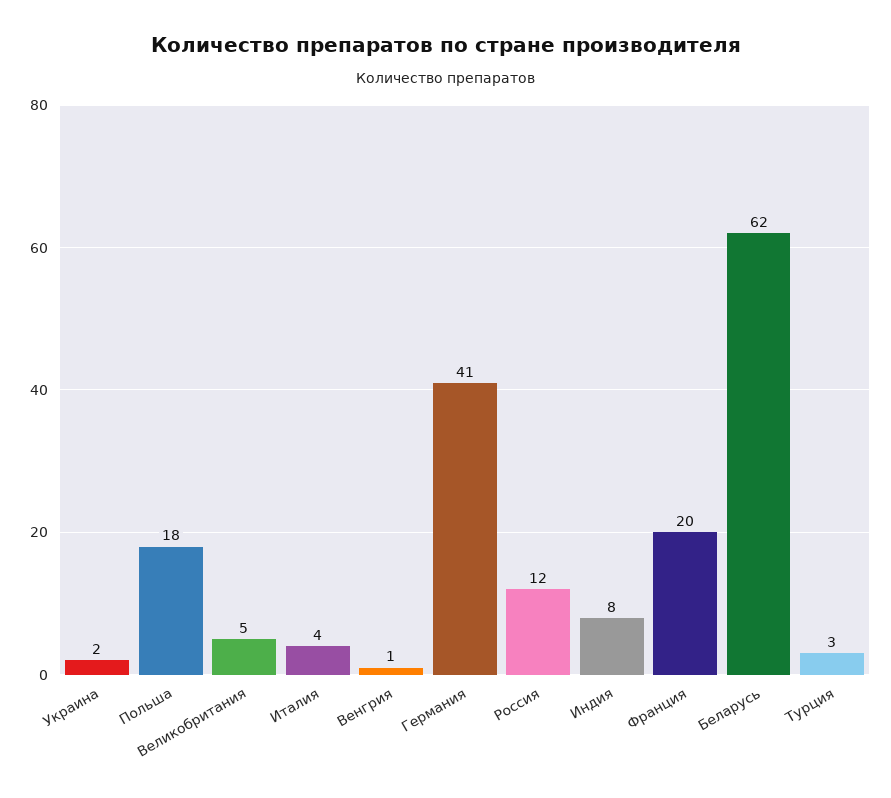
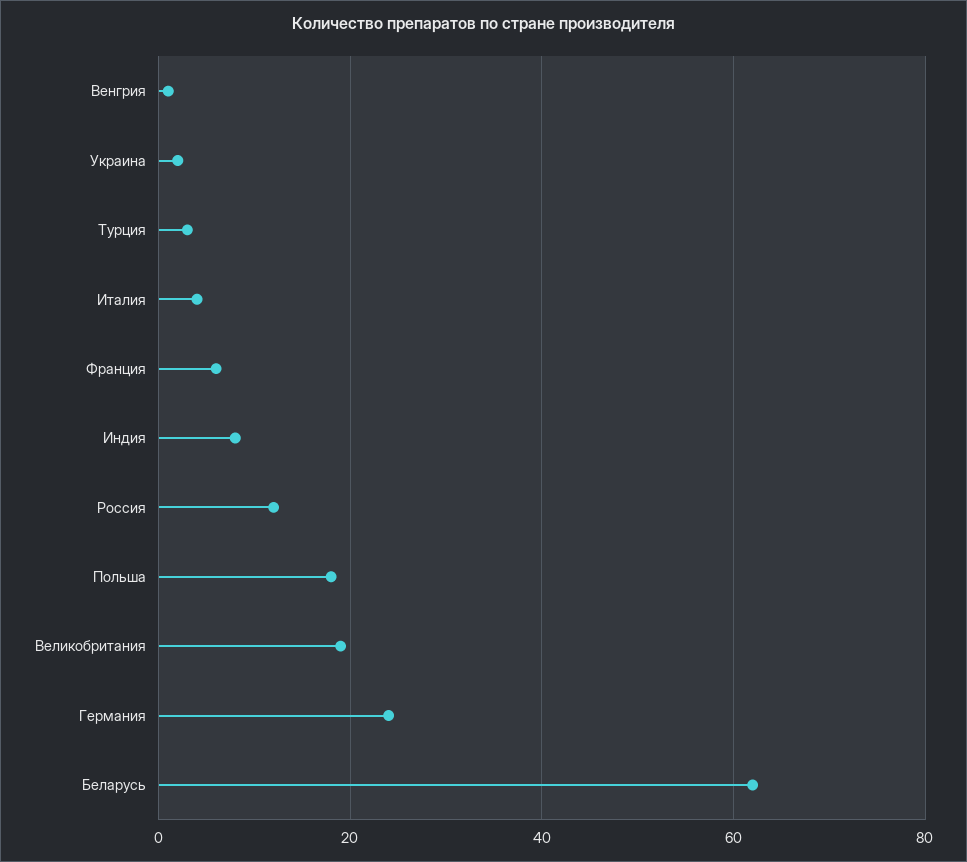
  {
    "Украина": 2,
    "Польша": 18,
-   "Великобритания": 5,
+   "Великобритания": 20,
    "Италия": 4,
    "Венгрия": 1,
-   "Германия": 41,
+   "Германия": 25,
    "Россия": 12,
    "Индия": 8,
-   "Франция": 20,
+   "Франция": 5,
    "Беларусь": 62,
    "Турция": 3
  }

